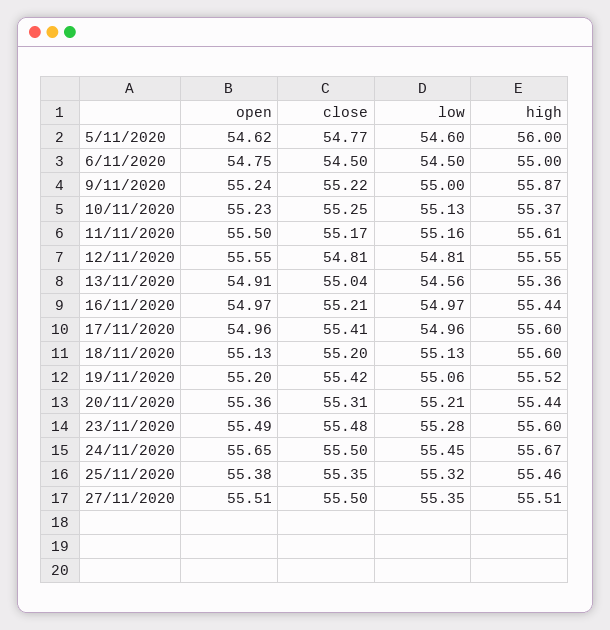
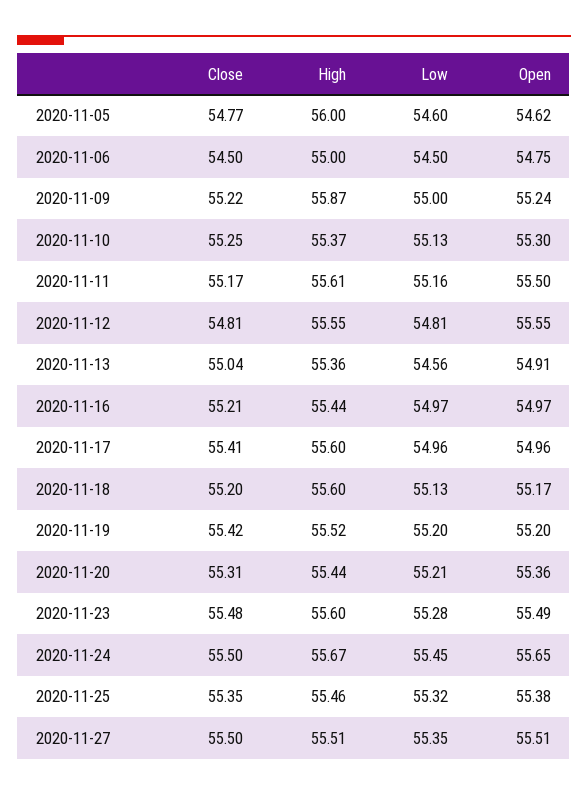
  {
    "open": {
      "5/11/2020": 54.62,
      "6/11/2020": 54.75,
      "9/11/2020": 55.24,
-     "10/11/2020": 55.23,
+     "10/11/2020": 55.3,
      "11/11/2020": 55.5,
      "12/11/2020": 55.55,
      "13/11/2020": 54.91,
      "16/11/2020": 54.97,
      "17/11/2020": 54.96,
-     "18/11/2020": 55.13,
+     "18/11/2020": 55.17,
      "19/11/2020": 55.2,
      "20/11/2020": 55.36,
      "23/11/2020": 55.49,
      "24/11/2020": 55.65,
      "25/11/2020": 55.38,
      "27/11/2020": 55.51
    },
    "close": {
      "5/11/2020": 54.77,
      "6/11/2020": 54.5,
      "9/11/2020": 55.22,
      "10/11/2020": 55.25,
      "11/11/2020": 55.17,
      "12/11/2020": 54.81,
      "13/11/2020": 55.04,
      "16/11/2020": 55.21,
      "17/11/2020": 55.41,
      "18/11/2020": 55.2,
      "19/11/2020": 55.42,
      "20/11/2020": 55.31,
      "23/11/2020": 55.48,
      "24/11/2020": 55.5,
      "25/11/2020": 55.35,
      "27/11/2020": 55.5
    },
    "low": {
      "5/11/2020": 54.6,
      "6/11/2020": 54.5,
      "9/11/2020": 55,
      "10/11/2020": 55.13,
      "11/11/2020": 55.16,
      "12/11/2020": 54.81,
      "13/11/2020": 54.56,
      "16/11/2020": 54.97,
      "17/11/2020": 54.96,
      "18/11/2020": 55.13,
-     "19/11/2020": 55.06,
+     "19/11/2020": 55.2,
      "20/11/2020": 55.21,
      "23/11/2020": 55.28,
      "24/11/2020": 55.45,
      "25/11/2020": 55.32,
      "27/11/2020": 55.35
    },
    "high": {
      "5/11/2020": 56,
      "6/11/2020": 55,
      "9/11/2020": 55.87,
      "10/11/2020": 55.37,
      "11/11/2020": 55.61,
      "12/11/2020": 55.55,
      "13/11/2020": 55.36,
      "16/11/2020": 55.44,
      "17/11/2020": 55.6,
      "18/11/2020": 55.6,
      "19/11/2020": 55.52,
      "20/11/2020": 55.44,
      "23/11/2020": 55.6,
      "24/11/2020": 55.67,
      "25/11/2020": 55.46,
      "27/11/2020": 55.51
    }
  }

